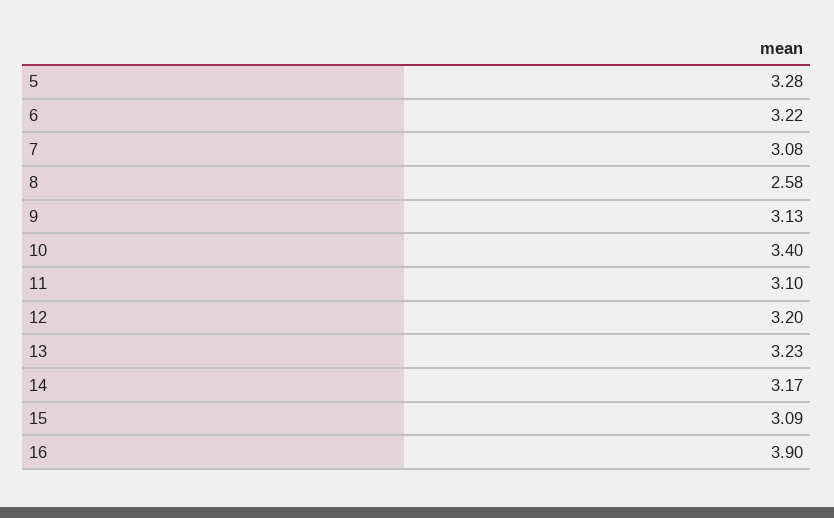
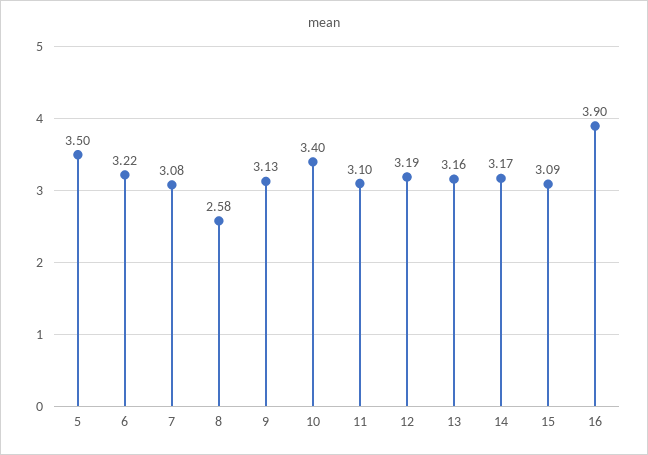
  {
-   "5": 3.28,
+   "5": 3.5,
    "6": 3.22,
    "7": 3.08,
    "8": 2.58,
    "9": 3.13,
    "10": 3.4,
    "11": 3.1,
-   "12": 3.2,
+   "12": 3.19,
-   "13": 3.23,
+   "13": 3.16,
    "14": 3.17,
    "15": 3.09,
    "16": 3.9
  }

